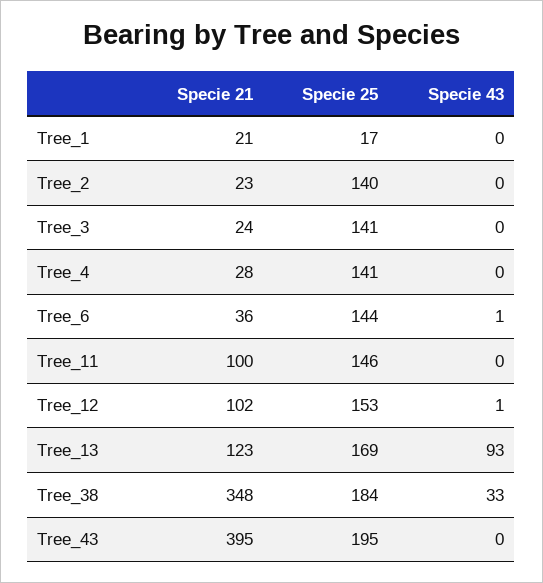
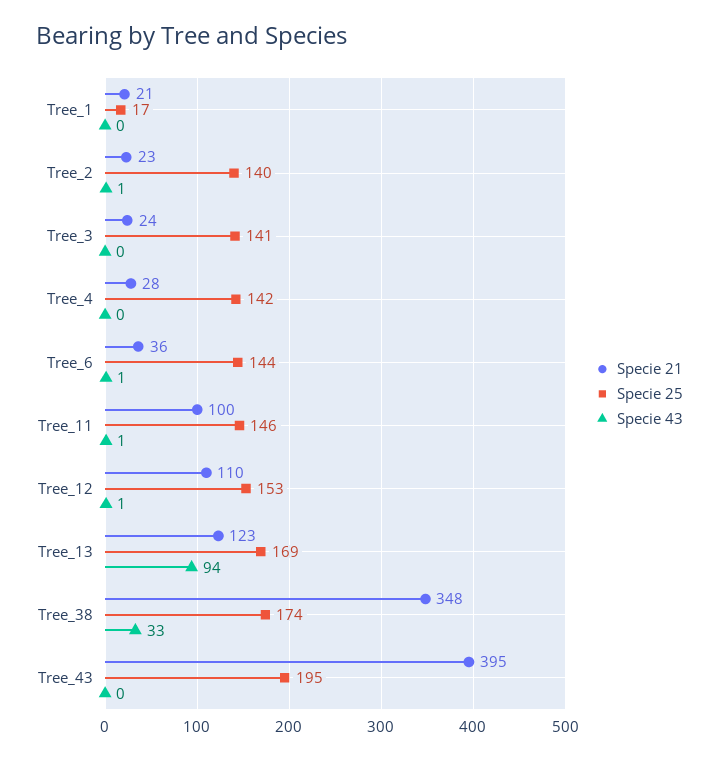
  {
    "Specie 21": {
      "Tree_1": 21,
      "Tree_2": 23,
      "Tree_3": 24,
      "Tree_4": 28,
      "Tree_6": 36,
      "Tree_11": 100,
-     "Tree_12": 102,
+     "Tree_12": 110,
      "Tree_13": 123,
      "Tree_38": 348,
      "Tree_43": 395
    },
    "Specie 25": {
      "Tree_1": 17,
      "Tree_2": 140,
      "Tree_3": 141,
-     "Tree_4": 141,
+     "Tree_4": 142,
      "Tree_6": 144,
      "Tree_11": 146,
      "Tree_12": 153,
      "Tree_13": 169,
-     "Tree_38": 184,
+     "Tree_38": 174,
      "Tree_43": 195
    },
    "Specie 43": {
      "Tree_1": 0,
-     "Tree_2": 0,
+     "Tree_2": 1,
      "Tree_3": 0,
      "Tree_4": 0,
      "Tree_6": 1,
-     "Tree_11": 0,
+     "Tree_11": 1,
      "Tree_12": 1,
-     "Tree_13": 93,
+     "Tree_13": 94,
      "Tree_38": 33,
      "Tree_43": 0
    }
  }

